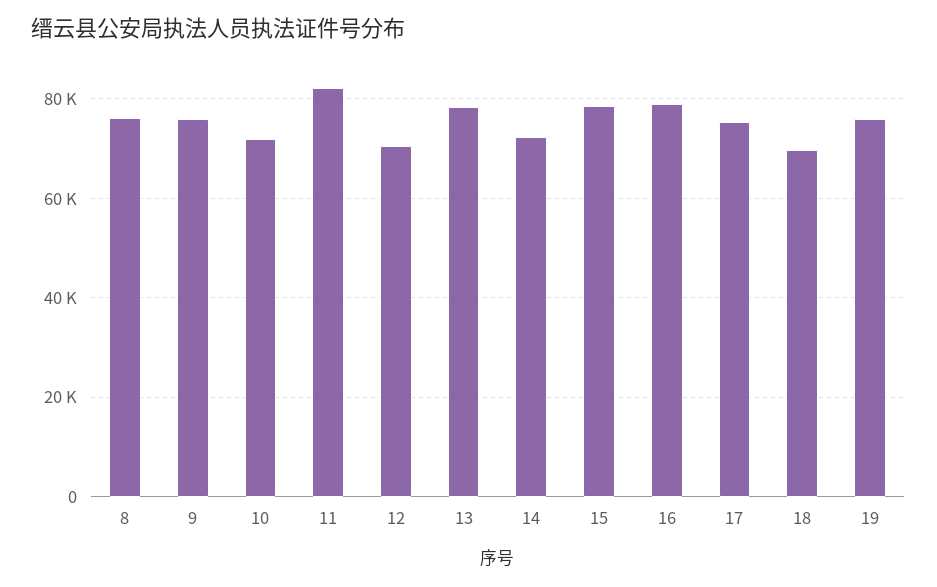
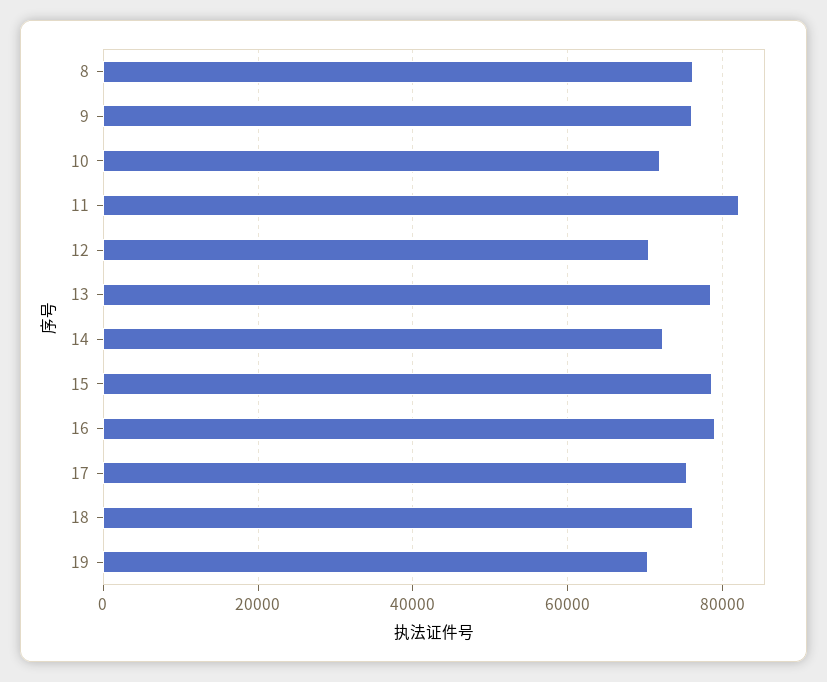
  {
    "8": 76000,
    "9": 76000,
    "10": 72000,
    "11": 82000,
    "12": 70000,
    "13": 78000,
    "14": 72000,
    "15": 78000,
    "16": 80000,
    "17": 76000,
-   "18": 70000,
+   "18": 76000,
-   "19": 76000
+   "19": 70000
  }

